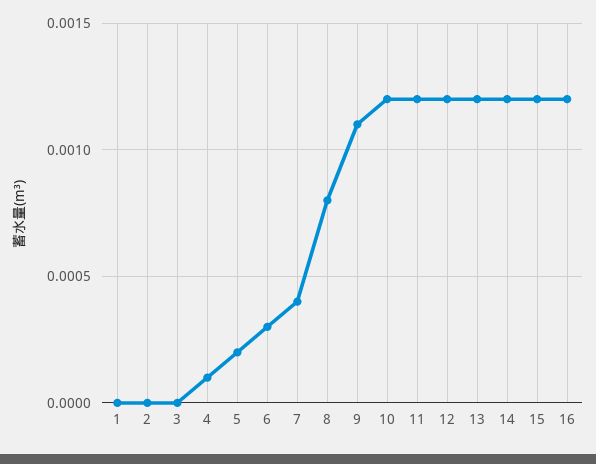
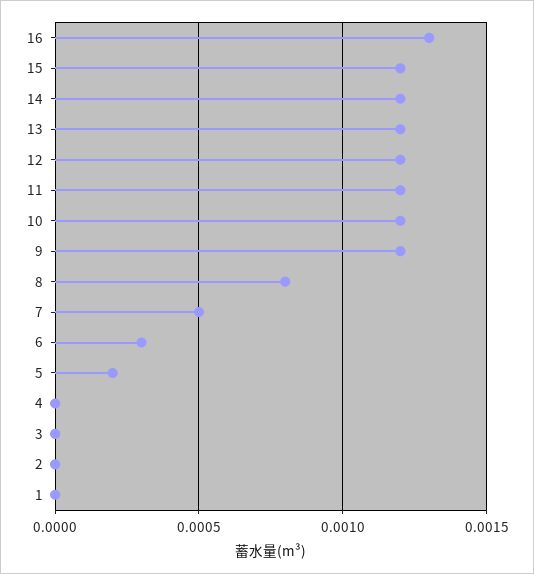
  {
    "1": 0,
    "2": 0,
    "3": 0,
-   "4": 0.0001,
+   "4": 0,
    "5": 0.0002,
    "6": 0.0003,
-   "7": 0.0004,
+   "7": 0.0005,
    "8": 0.0008,
-   "9": 0.0011,
+   "9": 0.0012,
    "10": 0.0012,
    "11": 0.0012,
    "12": 0.0012,
    "13": 0.0012,
    "14": 0.0012,
    "15": 0.0012,
-   "16": 0.0012
+   "16": 0.0013
  }

